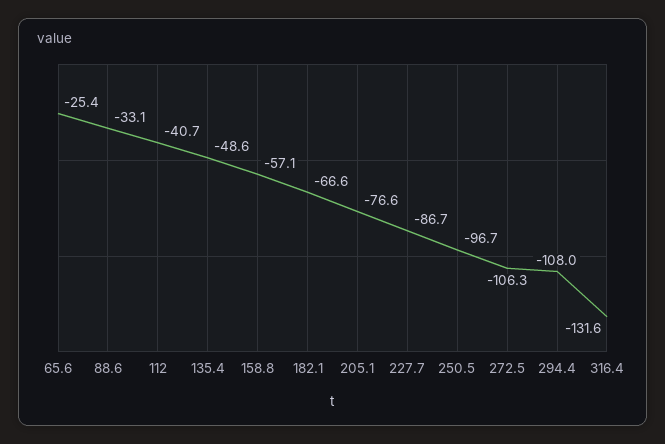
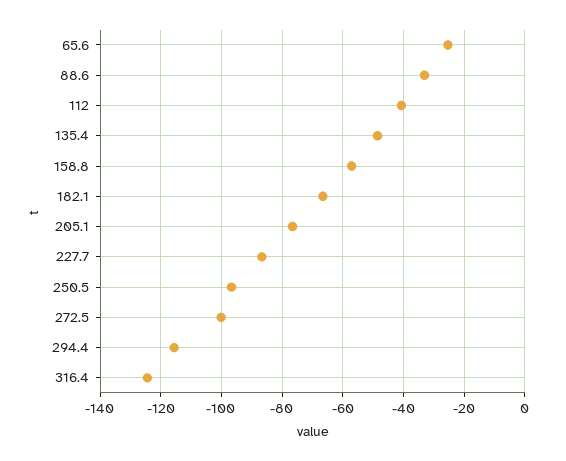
  {
    "65.6": -25.4,
    "88.6": -33.1,
    "112": -40.7,
    "135.4": -48.6,
    "158.8": -57.1,
    "182.1": -66.6,
    "205.1": -76.6,
    "227.7": -86.7,
    "250.5": -96.7,
-   "272.5": -106.3,
+   "272.5": -100,
-   "294.4": -108,
+   "294.4": -116,
-   "316.4": -131.6
+   "316.4": -124
  }

